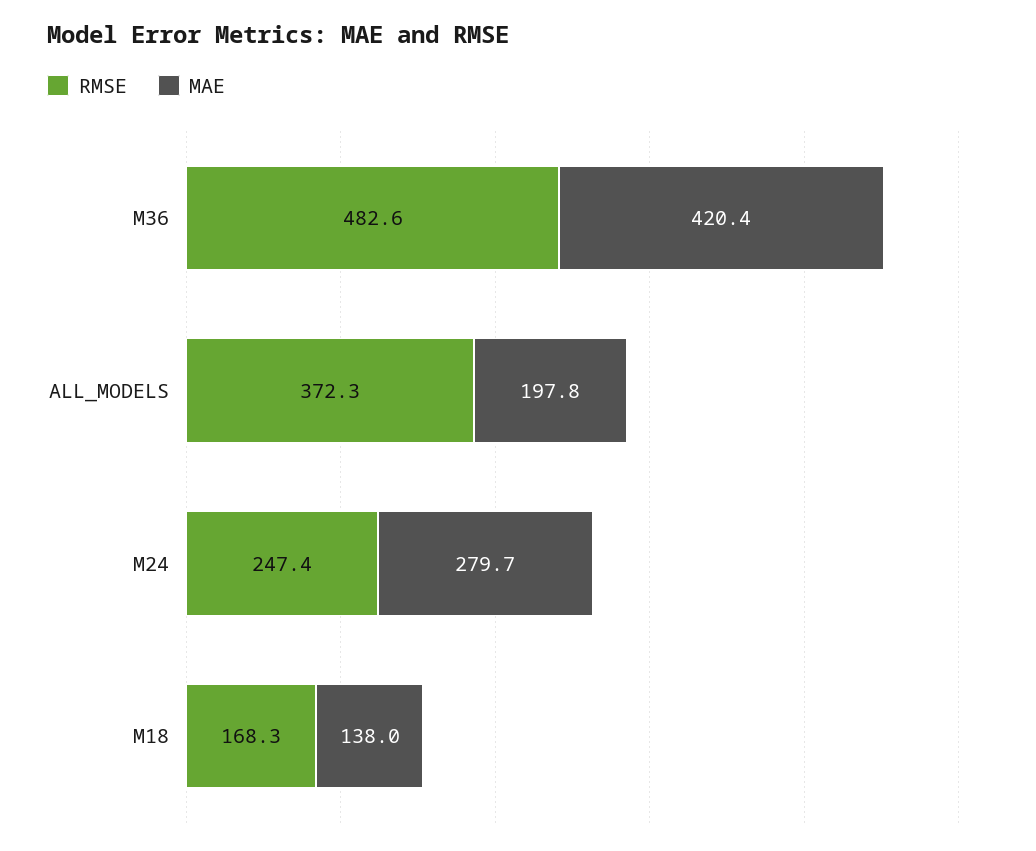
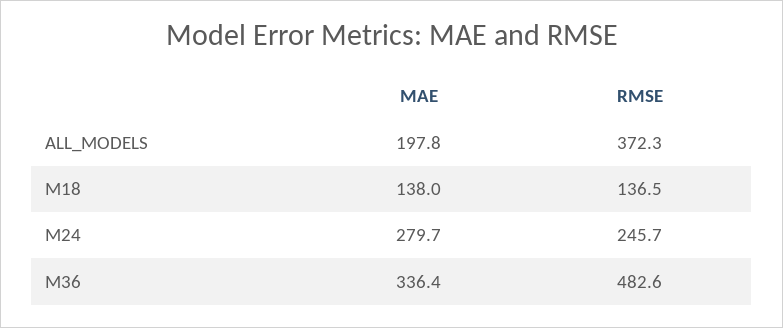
  {
    "RMSE": {
      "M36": 482.6,
      "ALL_MODELS": 372.3,
-     "M24": 247.4,
+     "M24": 245.7,
-     "M18": 168.3
+     "M18": 136.5
    },
    "MAE": {
-     "M36": 420.4,
+     "M36": 336.4,
      "ALL_MODELS": 197.8,
      "M24": 279.7,
      "M18": 138
    }
  }

